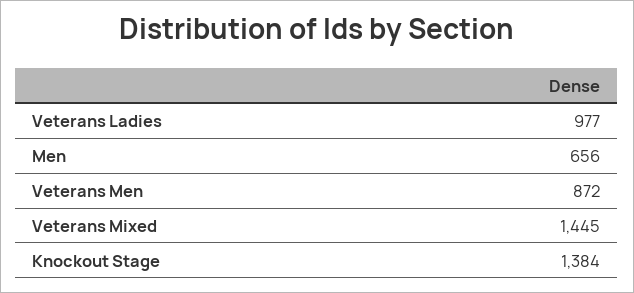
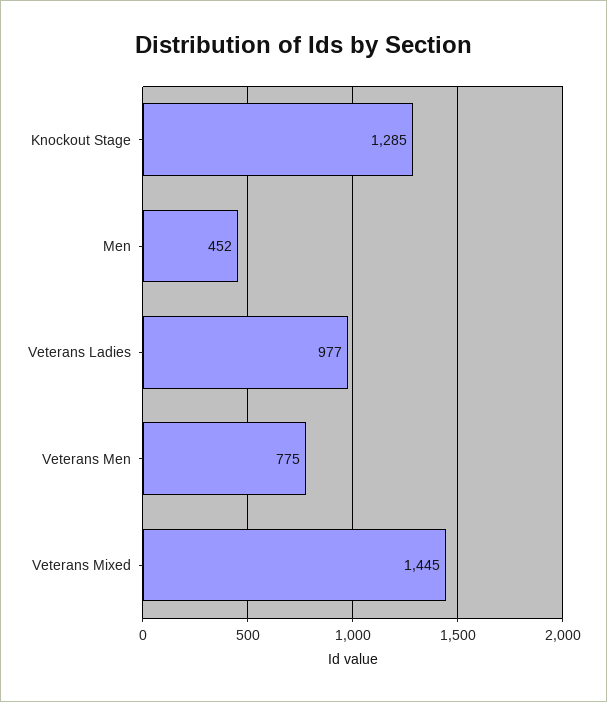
  {
    "Veterans Ladies": 977,
-   "Men": 656,
+   "Men": 452,
-   "Veterans Men": 872,
+   "Veterans Men": 775,
    "Veterans Mixed": 1445,
-   "Knockout Stage": 1384
+   "Knockout Stage": 1285
  }

